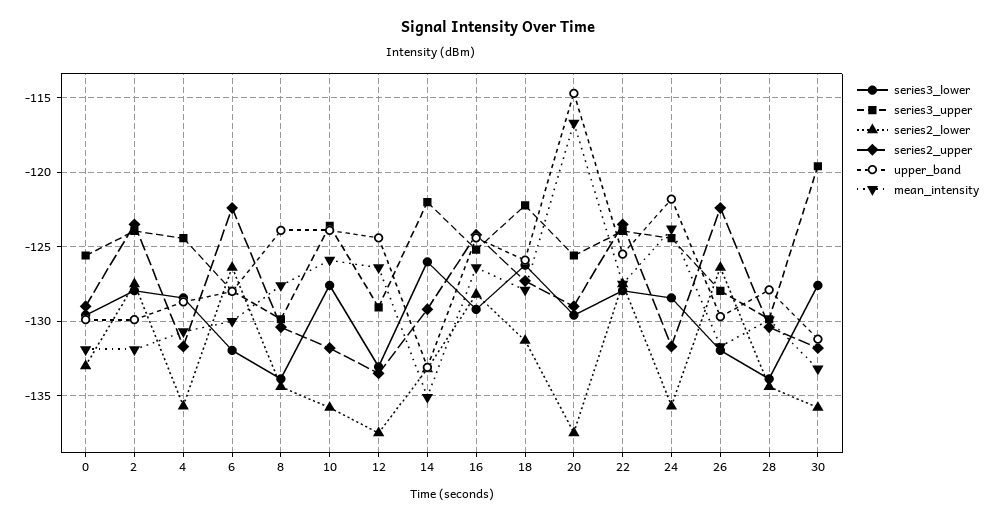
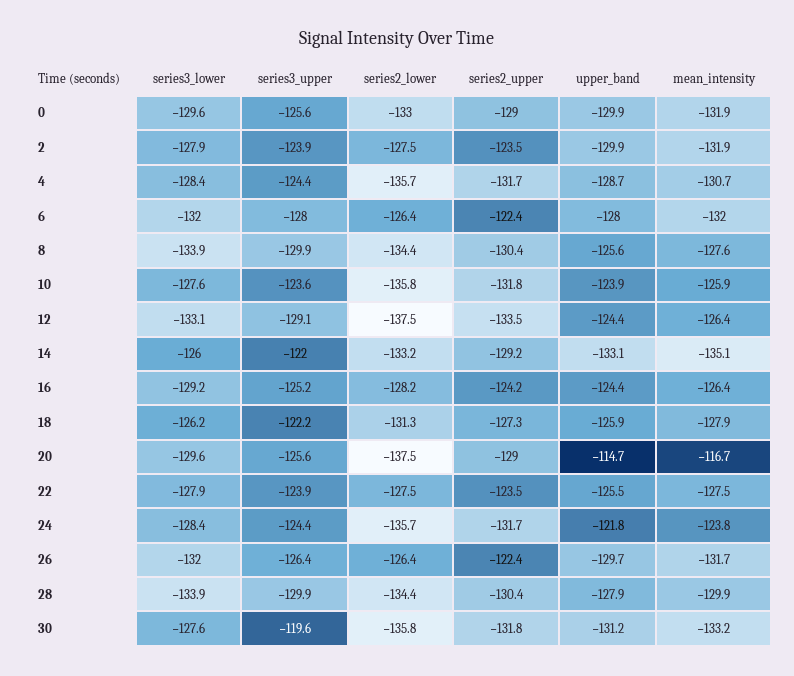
  {
    "series3_lower": {
      "0": -129.6,
      "2": -127.9,
      "4": -128.4,
      "6": -132,
      "8": -133.9,
      "10": -127.6,
      "12": -133.1,
      "14": -126,
      "16": -129.2,
      "18": -126.2,
      "20": -129.6,
      "22": -127.9,
      "24": -128.4,
      "26": -132,
      "28": -133.9,
      "30": -127.6
    },
    "series3_upper": {
      "0": -125.6,
      "2": -123.9,
      "4": -124.4,
      "6": -128,
      "8": -129.9,
      "10": -123.6,
      "12": -129.1,
      "14": -122,
      "16": -125.2,
      "18": -122.2,
      "20": -125.6,
      "22": -123.9,
      "24": -124.4,
-     "26": -128,
+     "26": -126.4,
      "28": -129.9,
      "30": -119.6
    },
    "series2_lower": {
      "0": -133,
      "2": -127.5,
      "4": -135.7,
      "6": -126.4,
      "8": -134.4,
      "10": -135.8,
      "12": -137.5,
      "14": -133.2,
      "16": -128.2,
      "18": -131.3,
      "20": -137.5,
      "22": -127.5,
      "24": -135.7,
      "26": -126.4,
      "28": -134.4,
      "30": -135.8
    },
    "series2_upper": {
      "0": -129,
      "2": -123.5,
      "4": -131.7,
      "6": -122.4,
      "8": -130.4,
      "10": -131.8,
      "12": -133.5,
      "14": -129.2,
      "16": -124.2,
      "18": -127.3,
      "20": -129,
      "22": -123.5,
      "24": -131.7,
      "26": -122.4,
      "28": -130.4,
      "30": -131.8
    },
    "upper_band": {
      "0": -129.9,
      "2": -129.9,
      "4": -128.7,
      "6": -128,
-     "8": -124,
+     "8": -125.6,
      "10": -123.9,
      "12": -124.4,
      "14": -133.1,
      "16": -124.4,
      "18": -125.9,
      "20": -114.7,
      "22": -125.5,
      "24": -121.8,
      "26": -129.7,
      "28": -127.9,
      "30": -131.2
    },
    "mean_intensity": {
      "0": -131.9,
      "2": -131.9,
      "4": -130.7,
-     "6": -130,
+     "6": -132,
      "8": -127.6,
      "10": -125.9,
      "12": -126.4,
      "14": -135.1,
      "16": -126.4,
      "18": -127.9,
      "20": -116.7,
      "22": -127.5,
      "24": -123.8,
      "26": -131.7,
      "28": -129.9,
      "30": -133.2
    }
  }

